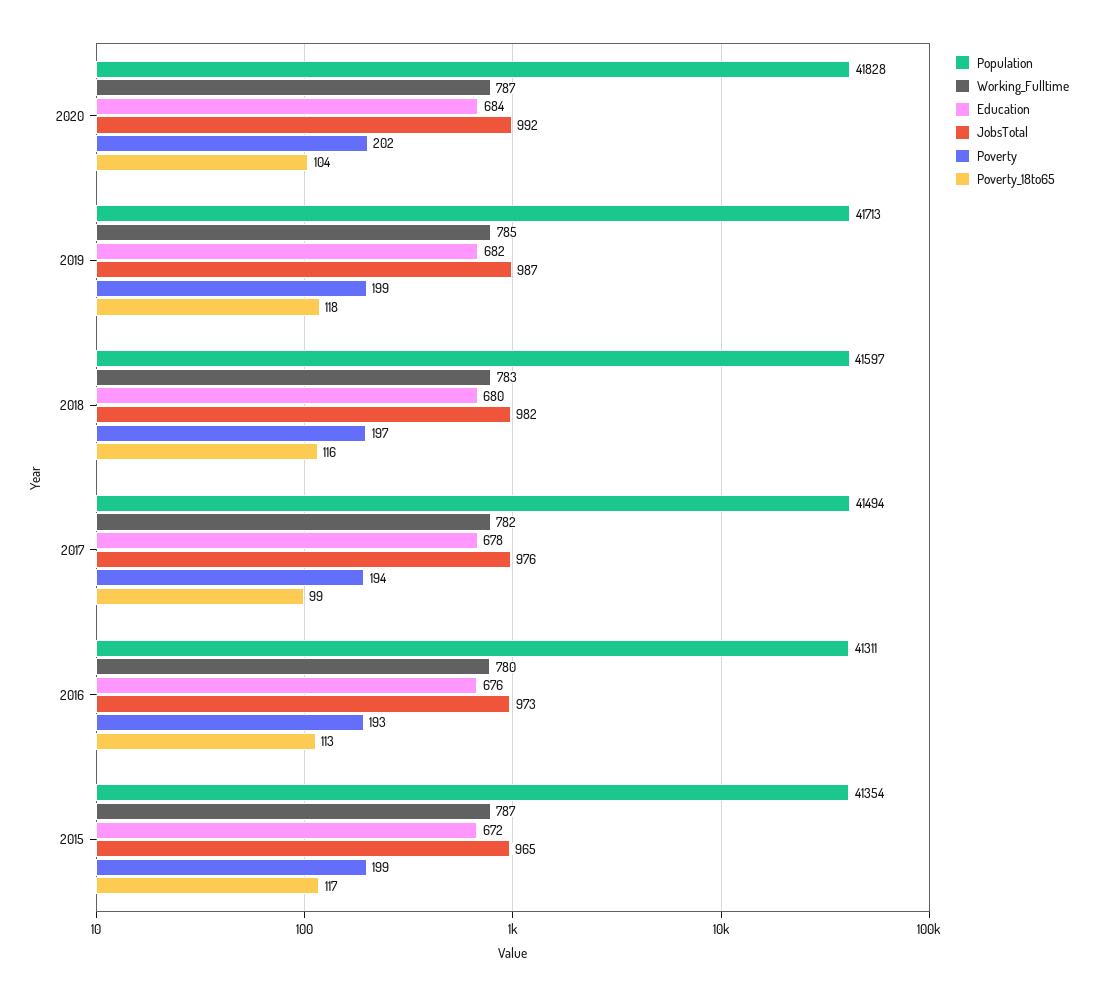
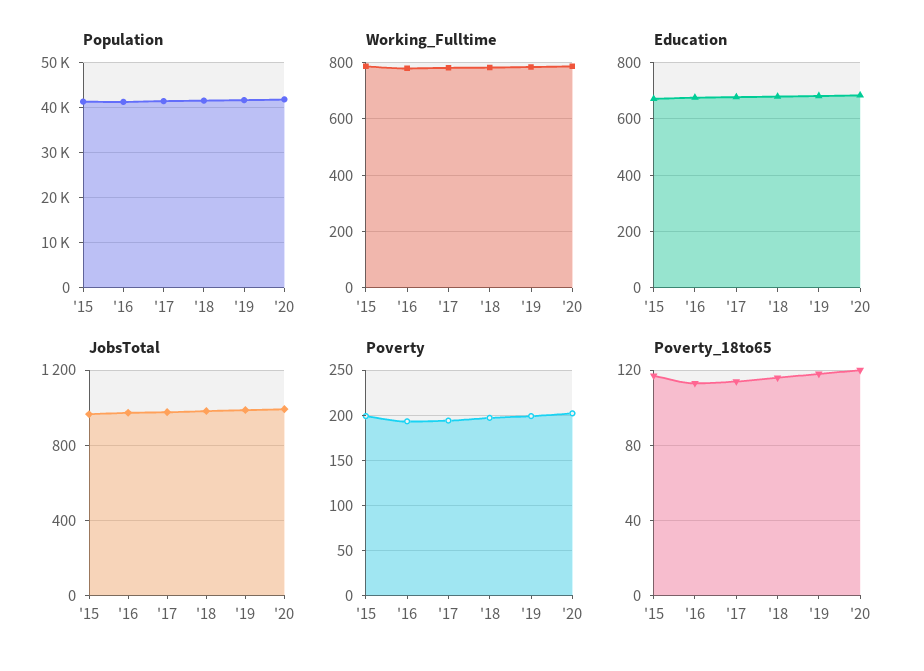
  {
    "Population": {
      "2020": 41828,
      "2019": 41713,
      "2018": 41597,
      "2017": 41494,
      "2016": 41311,
      "2015": 41354
    },
    "Working_Fulltime": {
      "2020": 787,
      "2019": 785,
      "2018": 783,
      "2017": 782,
      "2016": 780,
      "2015": 787
    },
    "Education": {
      "2020": 684,
      "2019": 682,
      "2018": 680,
      "2017": 678,
      "2016": 676,
      "2015": 672
    },
    "JobsTotal": {
      "2020": 992,
      "2019": 987,
      "2018": 982,
      "2017": 976,
      "2016": 973,
      "2015": 965
    },
    "Poverty": {
      "2020": 202,
      "2019": 199,
      "2018": 197,
      "2017": 194,
      "2016": 193,
      "2015": 199
    },
    "Poverty_18to65": {
-     "2020": 104,
+     "2020": 120,
      "2019": 118,
      "2018": 116,
-     "2017": 99,
+     "2017": 115,
      "2016": 113,
      "2015": 117
    }
  }

